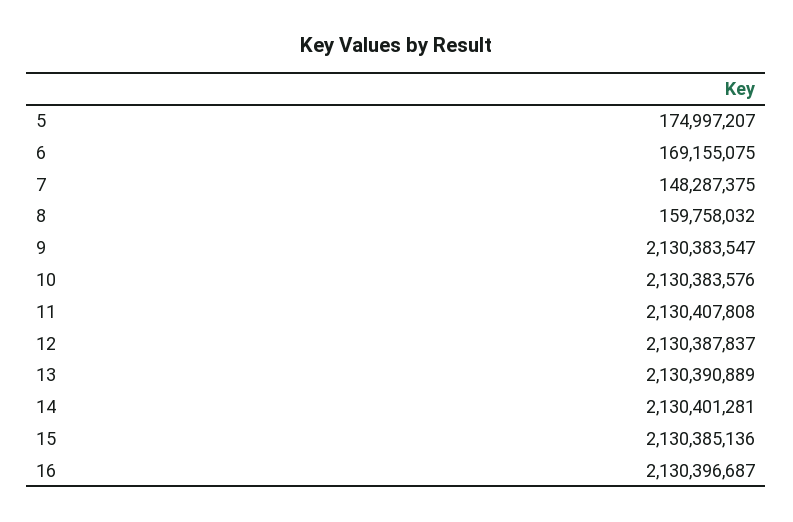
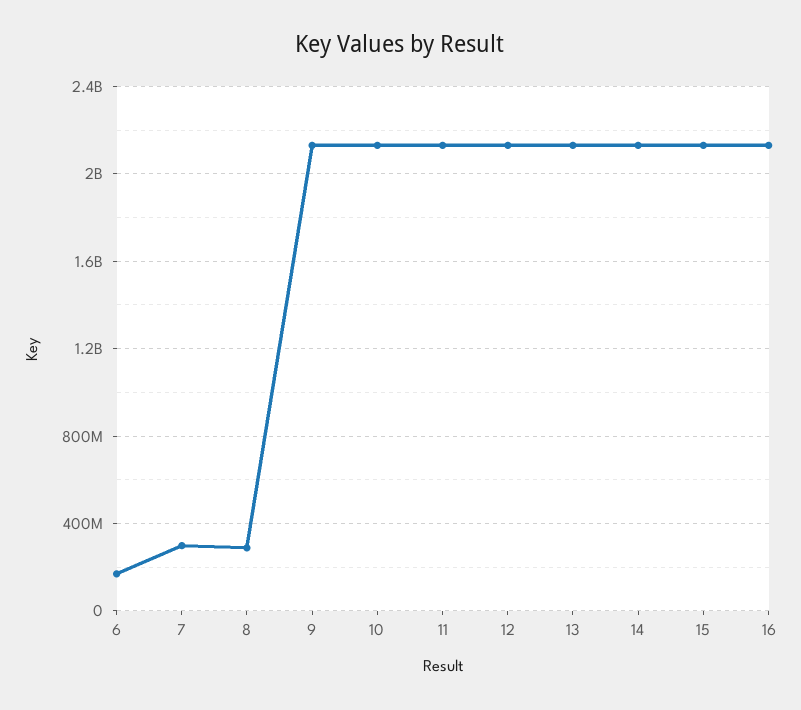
  {
-   "5": 174997207,
    "6": 169155075,
-   "7": 148287375,
+   "7": 300000000,
-   "8": 159758032,
+   "8": 300000000,
    "9": 2130383547,
    "10": 2130383576,
    "11": 2130407808,
    "12": 2130387837,
    "13": 2130390889,
    "14": 2130401281,
    "15": 2130385136,
    "16": 2130396687
  }

